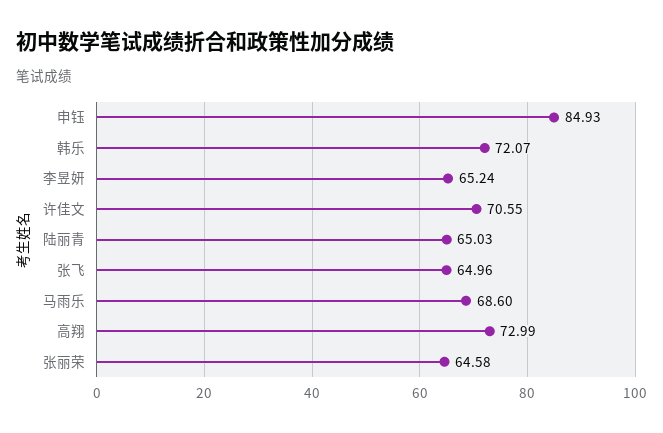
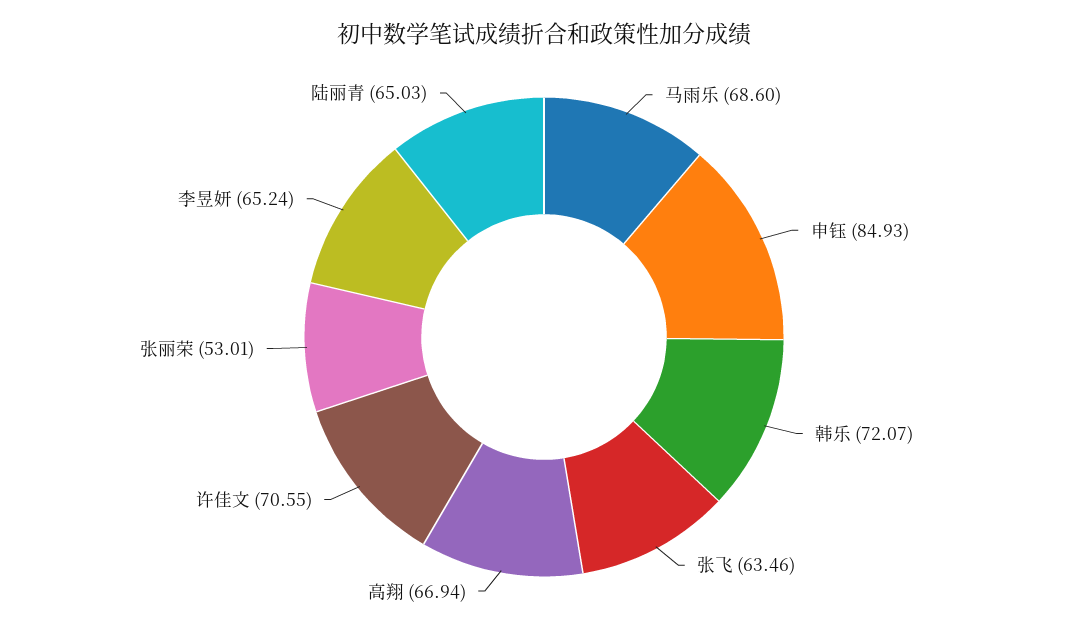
  {
    "申钰": 84.93,
    "韩乐": 72.07,
    "李昱妍": 65.24,
    "许佳文": 70.55,
    "陆丽青": 65.03,
-   "张飞": 64.96,
+   "张飞": 63.46,
    "马雨乐": 68.6,
-   "高翔": 72.99,
+   "高翔": 66.94,
-   "张丽荣": 64.58
+   "张丽荣": 53.01
  }

